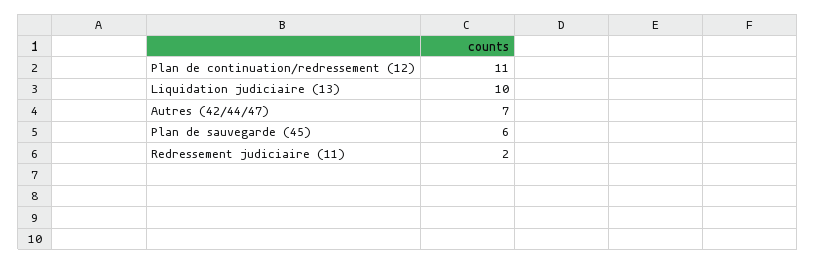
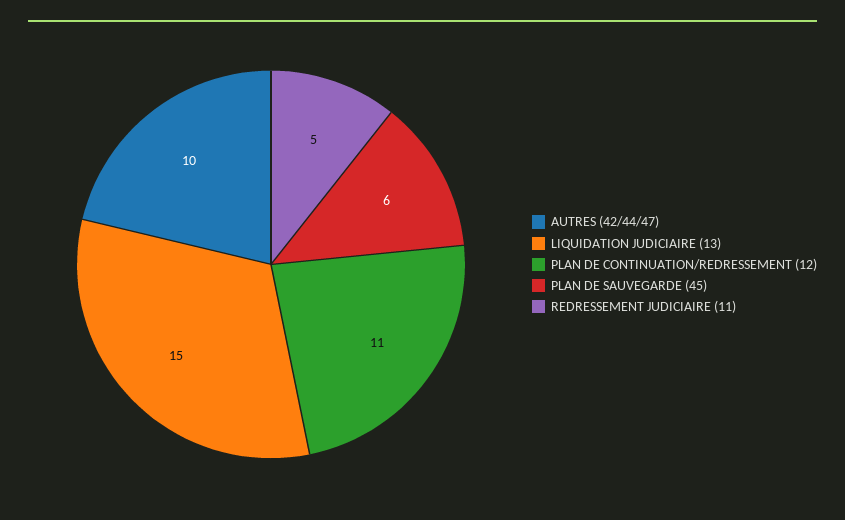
  {
    "Plan de continuation/redressement (12)": 11,
-   "Liquidation judiciaire (13)": 10,
+   "Liquidation judiciaire (13)": 15,
-   "Autres (42/44/47)": 7,
+   "Autres (42/44/47)": 10,
    "Plan de sauvegarde (45)": 6,
-   "Redressement judiciaire (11)": 2
+   "Redressement judiciaire (11)": 5
  }

